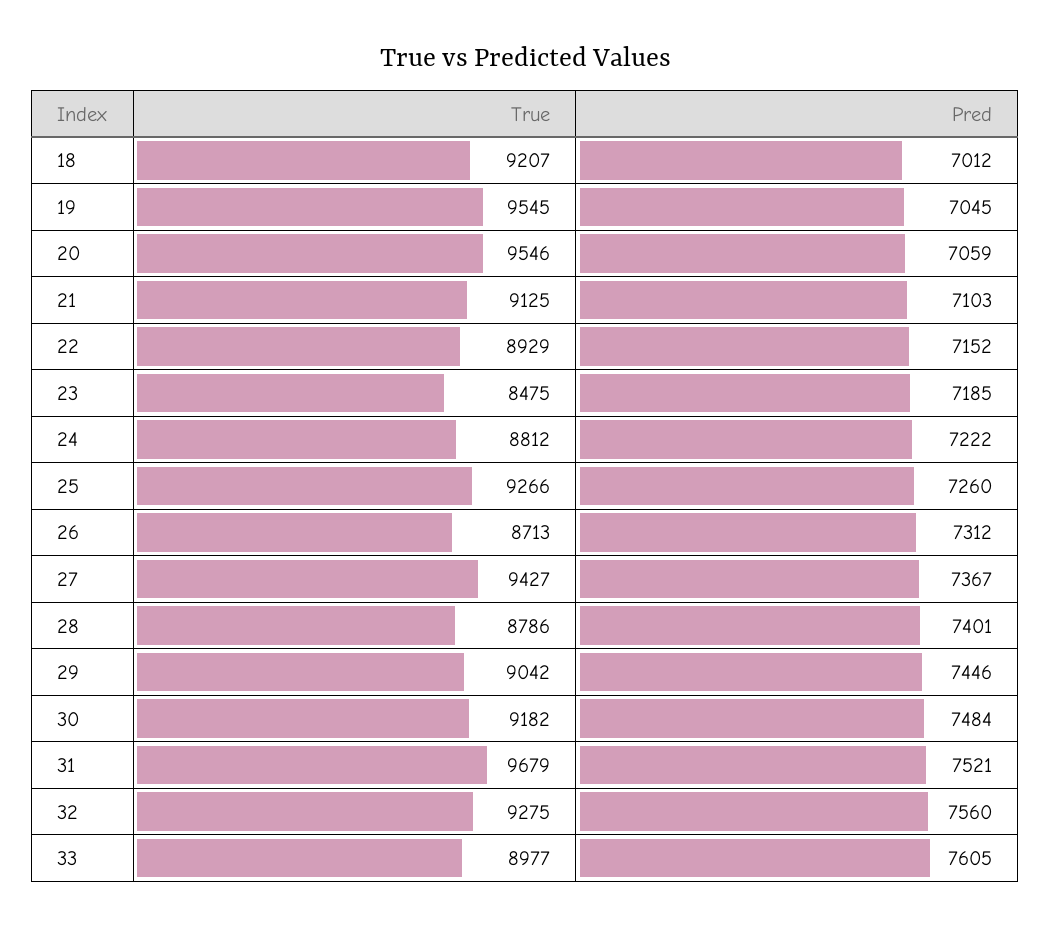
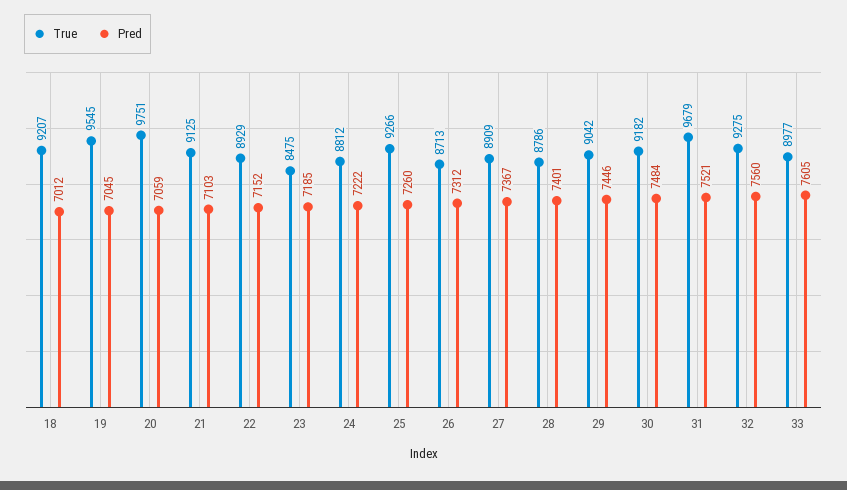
  {
    "True": {
      "18": 9207,
      "19": 9545,
-     "20": 9546,
+     "20": 9751,
      "21": 9125,
      "22": 8929,
      "23": 8475,
      "24": 8812,
      "25": 9266,
      "26": 8713,
-     "27": 9427,
+     "27": 8909,
      "28": 8786,
      "29": 9042,
      "30": 9182,
      "31": 9679,
      "32": 9275,
      "33": 8977
    },
    "Pred": {
      "18": 7012,
      "19": 7045,
      "20": 7059,
      "21": 7103,
      "22": 7152,
      "23": 7185,
      "24": 7222,
      "25": 7260,
      "26": 7312,
      "27": 7367,
      "28": 7401,
      "29": 7446,
      "30": 7484,
      "31": 7521,
      "32": 7560,
      "33": 7605
    }
  }

